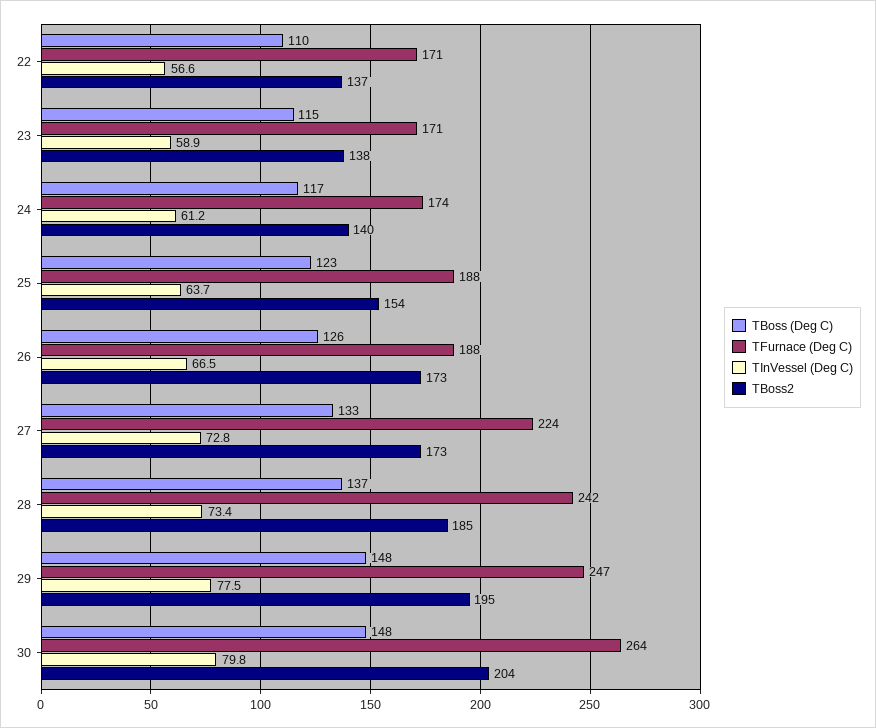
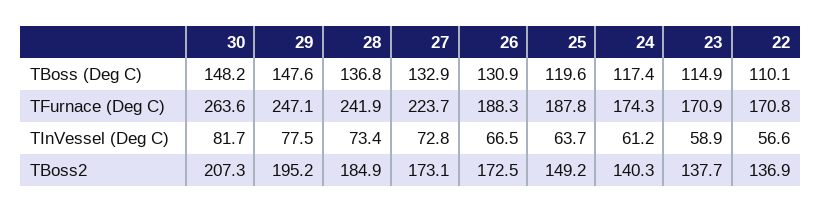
  {
    "TBoss (Deg C)": {
      "22": 110.1,
      "23": 114.9,
      "24": 117.4,
-     "25": 123,
+     "25": 119.6,
-     "26": 126,
+     "26": 130.9,
      "27": 132.9,
      "28": 136.8,
      "29": 147.6,
      "30": 148.2
    },
    "TFurnace (Deg C)": {
      "22": 170.8,
      "23": 170.9,
      "24": 174.3,
      "25": 187.8,
      "26": 188.3,
      "27": 223.7,
      "28": 241.9,
      "29": 247.1,
      "30": 263.6
    },
    "TInVessel (Deg C)": {
      "22": 56.6,
      "23": 58.9,
      "24": 61.2,
      "25": 63.7,
      "26": 66.5,
      "27": 72.8,
      "28": 73.4,
      "29": 77.5,
-     "30": 79.8
+     "30": 81.7
    },
    "TBoss2": {
      "22": 136.9,
      "23": 137.7,
      "24": 140.3,
-     "25": 154,
+     "25": 149.2,
      "26": 172.5,
      "27": 173.1,
      "28": 184.9,
      "29": 195.2,
-     "30": 204
+     "30": 207.3
    }
  }

